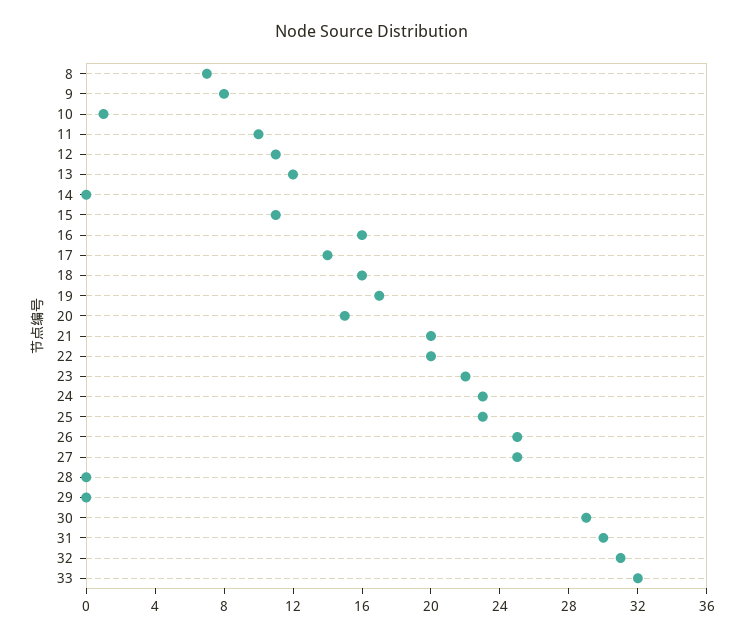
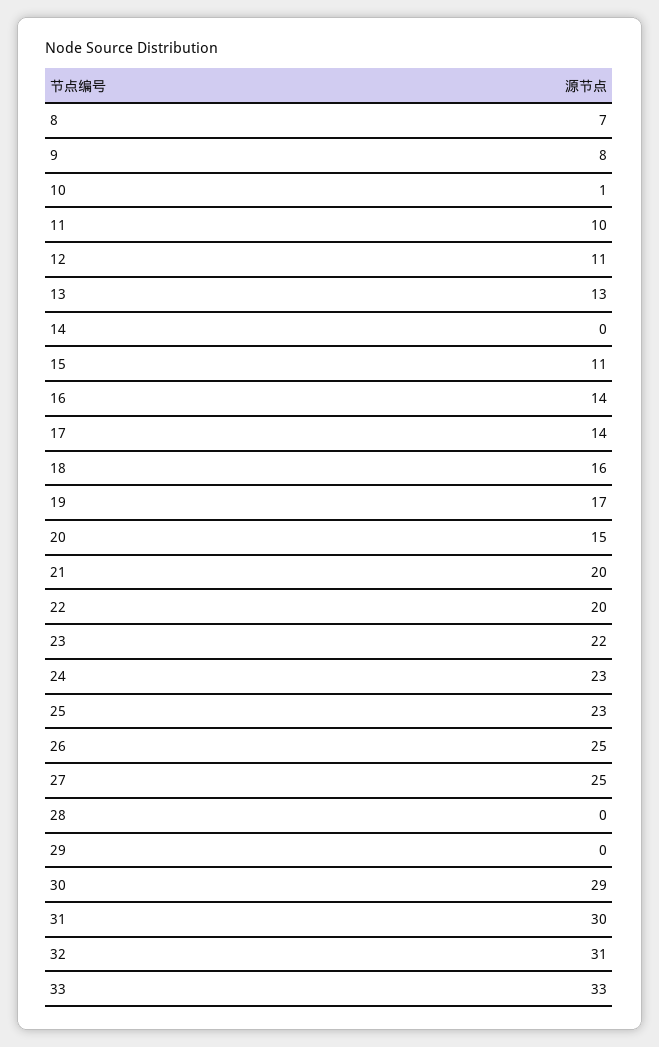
  {
    "8": 7,
    "9": 8,
    "10": 1,
    "11": 10,
    "12": 11,
-   "13": 12,
+   "13": 13,
    "14": 0,
    "15": 11,
-   "16": 16,
+   "16": 14,
    "17": 14,
    "18": 16,
    "19": 17,
    "20": 15,
    "21": 20,
    "22": 20,
    "23": 22,
    "24": 23,
    "25": 23,
    "26": 25,
    "27": 25,
    "28": 0,
    "29": 0,
    "30": 29,
    "31": 30,
    "32": 31,
-   "33": 32
+   "33": 33
  }

